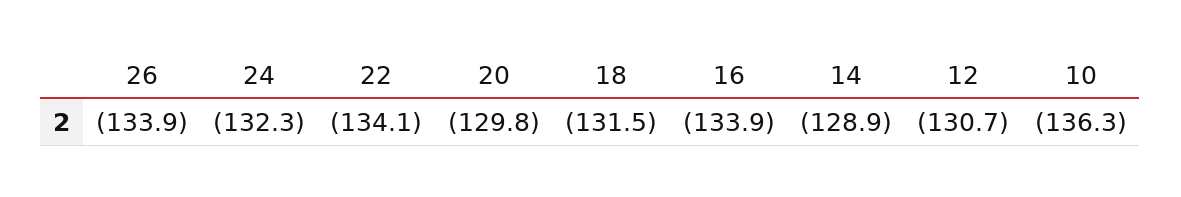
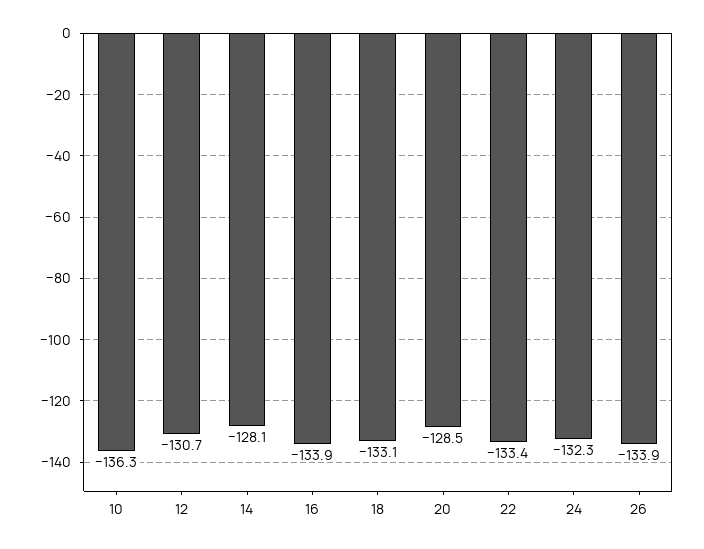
  {
    "26": -133.9,
    "24": -132.3,
-   "22": -134.1,
+   "22": -133.4,
-   "20": -129.8,
+   "20": -128.5,
-   "18": -131.5,
+   "18": -133.1,
    "16": -133.9,
-   "14": -128.9,
+   "14": -128.1,
    "12": -130.7,
    "10": -136.3
  }

